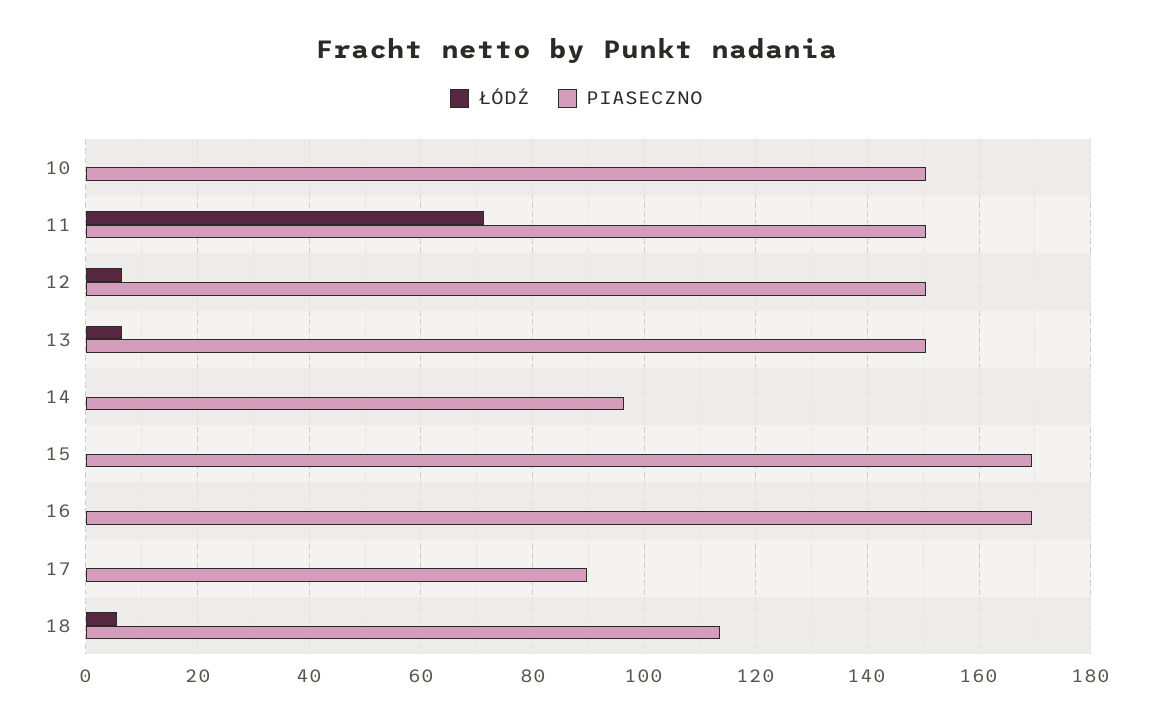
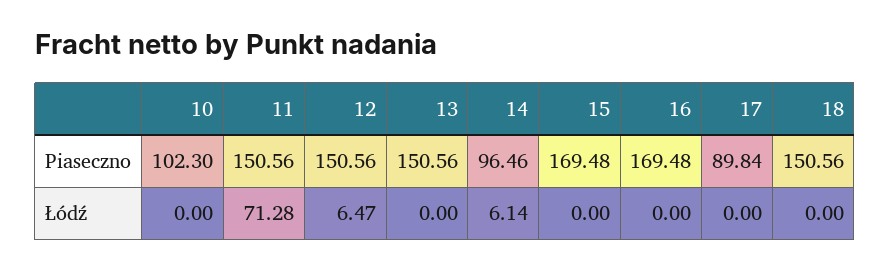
  {
    "ŁÓDŹ": {
      "10": 0,
      "11": 71.28,
      "12": 6.47,
-     "13": 6,
+     "13": 0,
-     "14": 0,
+     "14": 6.14,
      "15": 0,
      "16": 0,
      "17": 0,
-     "18": 6
+     "18": 0
    },
    "PIASECZNO": {
-     "10": 150,
+     "10": 102.3,
      "11": 150.56,
      "12": 150.56,
      "13": 150.56,
      "14": 96.46,
      "15": 169.48,
      "16": 169.48,
      "17": 89.84,
-     "18": 114
+     "18": 150.56
    }
  }

